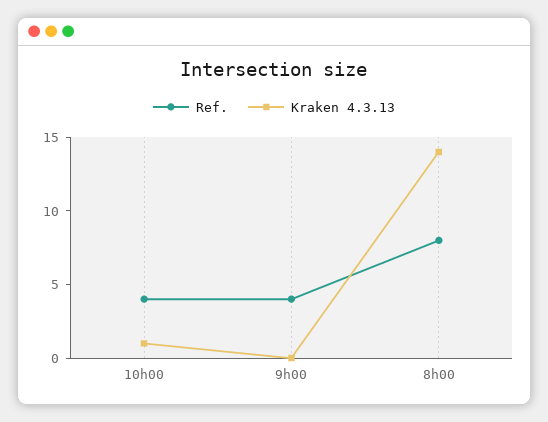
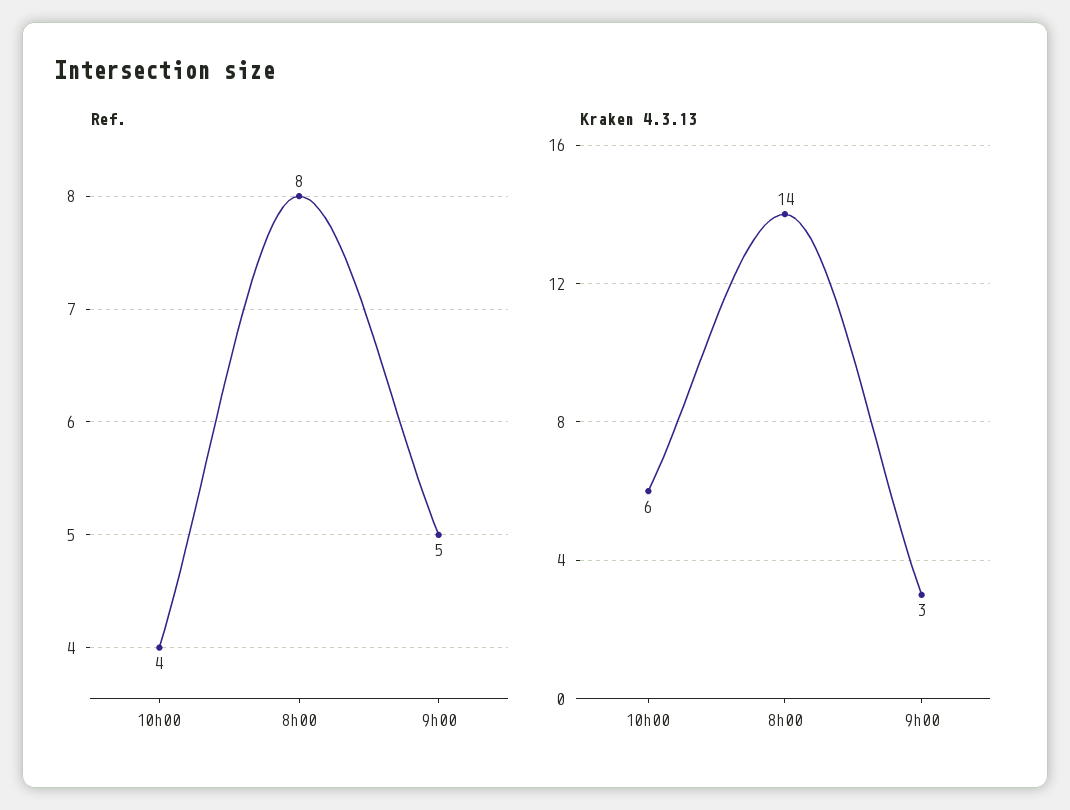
  {
    "Ref.": {
      "10h00": 4,
-     "9h00": 4,
+     "9h00": 5,
      "8h00": 8
    },
    "Kraken 4.3.13": {
-     "10h00": 1,
+     "10h00": 6,
-     "9h00": 0,
+     "9h00": 3,
      "8h00": 14
    }
  }

